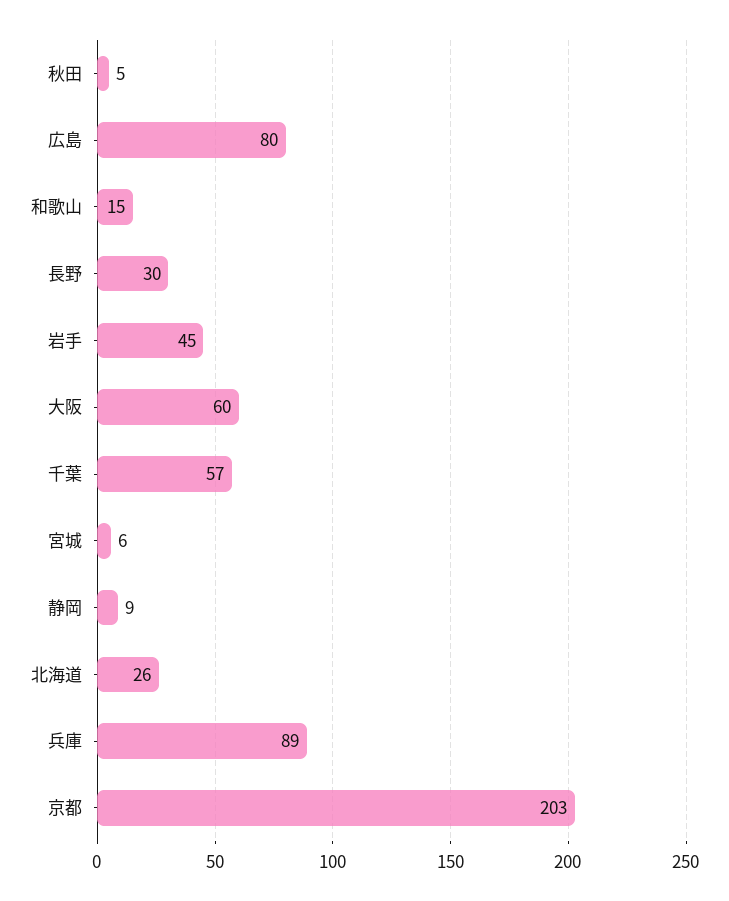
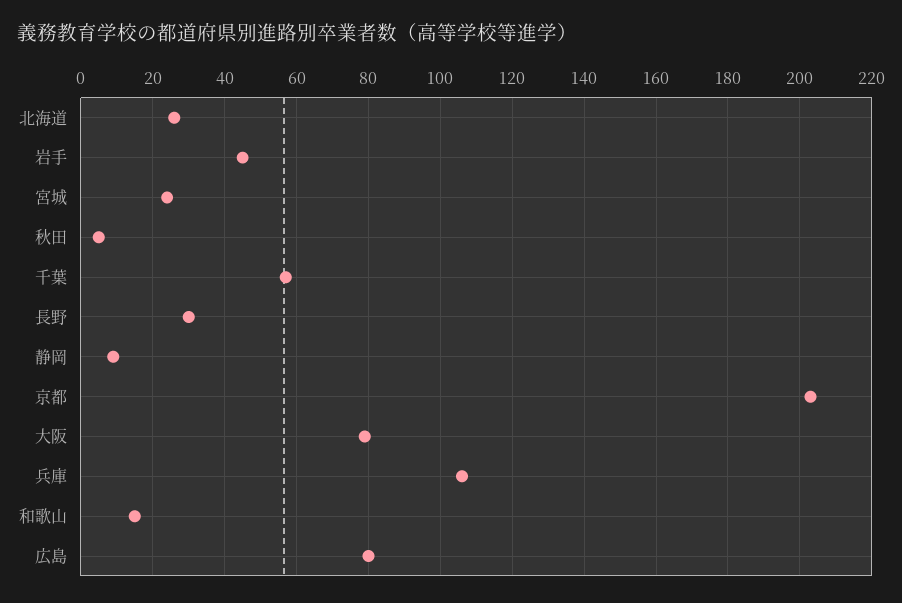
  {
    "秋田": 5,
    "広島": 80,
    "和歌山": 15,
    "長野": 30,
    "岩手": 45,
-   "大阪": 60,
+   "大阪": 80,
    "千葉": 57,
-   "宮城": 6,
+   "宮城": 25,
    "静岡": 9,
    "北海道": 26,
-   "兵庫": 89,
+   "兵庫": 105,
    "京都": 203
  }

